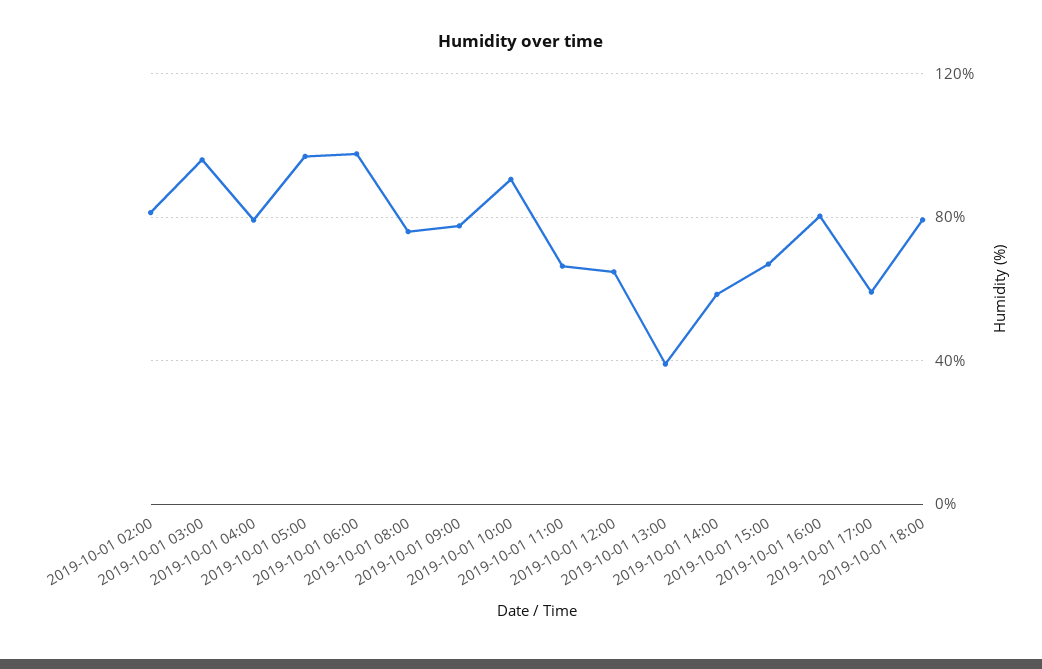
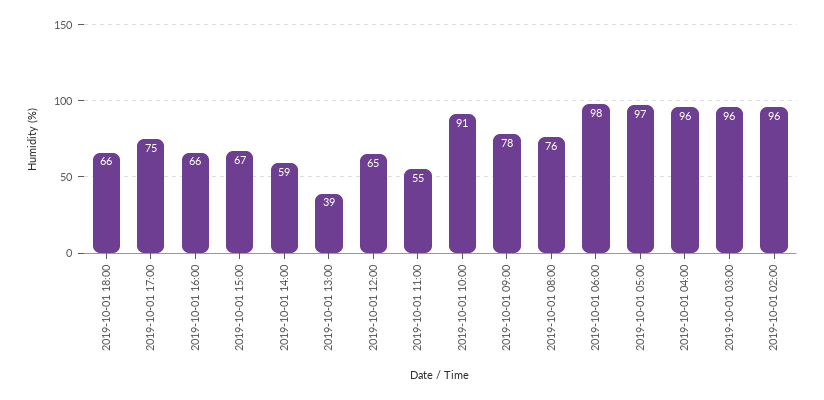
  {
-   "2019-10-01 02:00": 80,
+   "2019-10-01 02:00": 96,
    "2019-10-01 03:00": 96,
-   "2019-10-01 04:00": 80,
+   "2019-10-01 04:00": 96,
    "2019-10-01 05:00": 97,
    "2019-10-01 06:00": 98,
    "2019-10-01 08:00": 76,
    "2019-10-01 09:00": 78,
    "2019-10-01 10:00": 91,
-   "2019-10-01 11:00": 65,
+   "2019-10-01 11:00": 55,
    "2019-10-01 12:00": 65,
    "2019-10-01 13:00": 39,
    "2019-10-01 14:00": 59,
    "2019-10-01 15:00": 67,
-   "2019-10-01 16:00": 80,
+   "2019-10-01 16:00": 66,
-   "2019-10-01 17:00": 60,
+   "2019-10-01 17:00": 75,
-   "2019-10-01 18:00": 80
+   "2019-10-01 18:00": 66
  }

